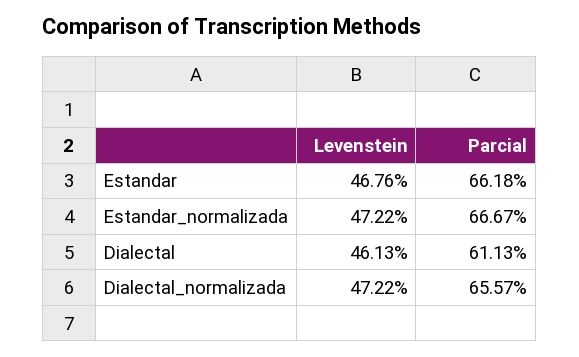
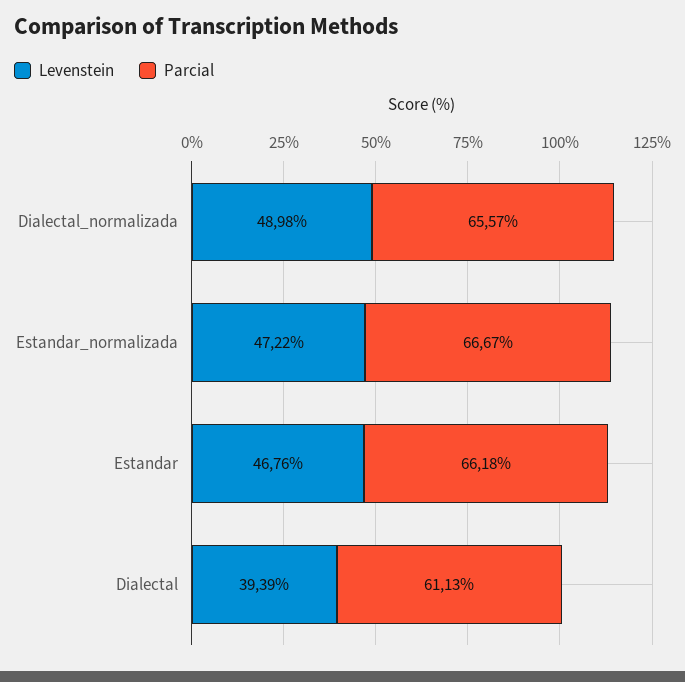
  {
    "Levenstein": {
      "Estandar": 46.76,
      "Estandar_normalizada": 47.22,
-     "Dialectal": 46.13,
+     "Dialectal": 39.39,
-     "Dialectal_normalizada": 47.22
+     "Dialectal_normalizada": 48.98
    },
    "Parcial": {
      "Estandar": 66.18,
      "Estandar_normalizada": 66.67,
      "Dialectal": 61.13,
      "Dialectal_normalizada": 65.57
    }
  }

